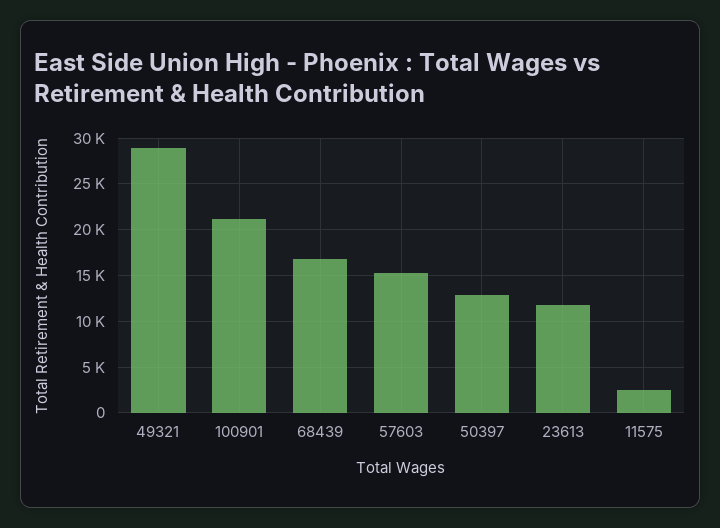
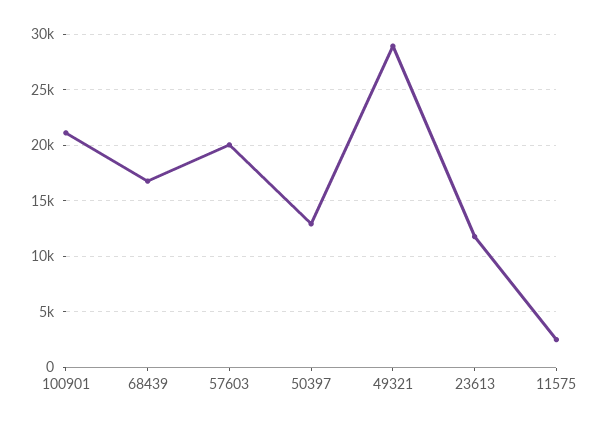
  {
    "49321": 29000,
    "100901": 21000,
    "68439": 17000,
-   "57603": 15000,
+   "57603": 20000,
    "50397": 13000,
    "23613": 12000,
    "11575": 3000
  }

